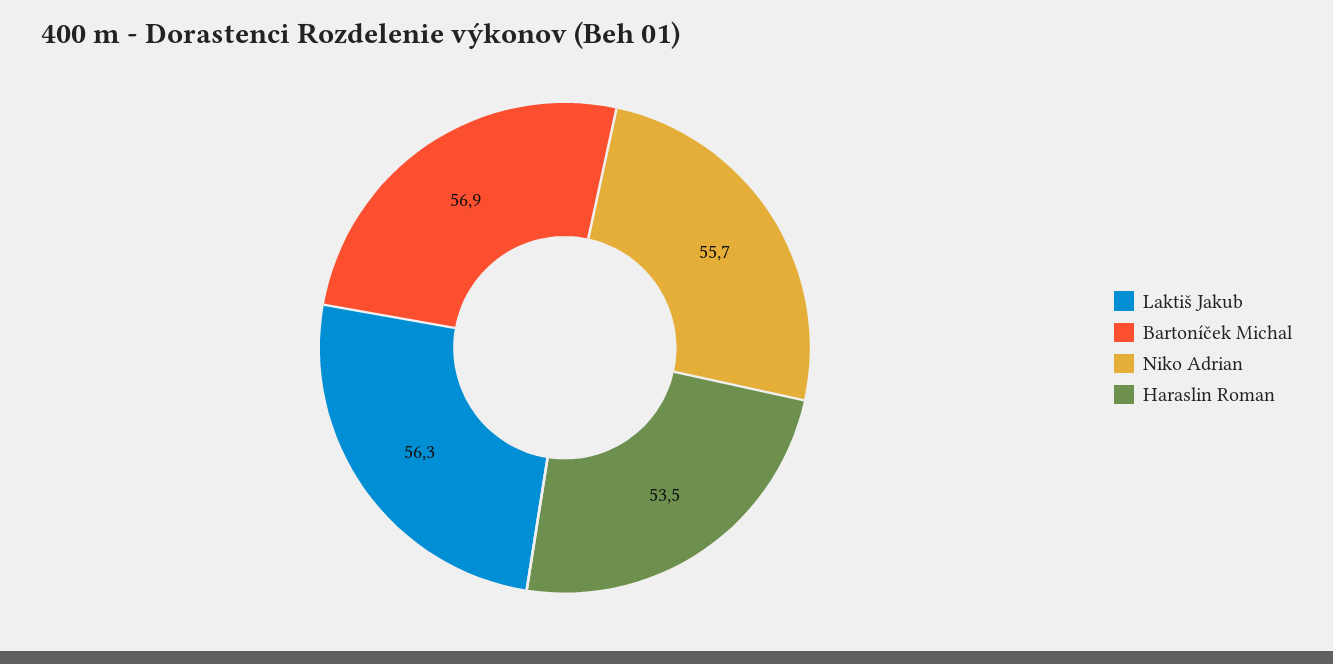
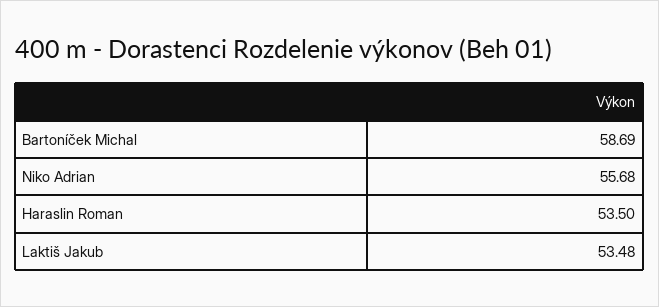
  {
-   "Laktiš Jakub": 56.3,
+   "Laktiš Jakub": 53.48,
-   "Bartoníček Michal": 56.9,
+   "Bartoníček Michal": 58.69,
    "Niko Adrian": 55.68,
    "Haraslin Roman": 53.5
  }

